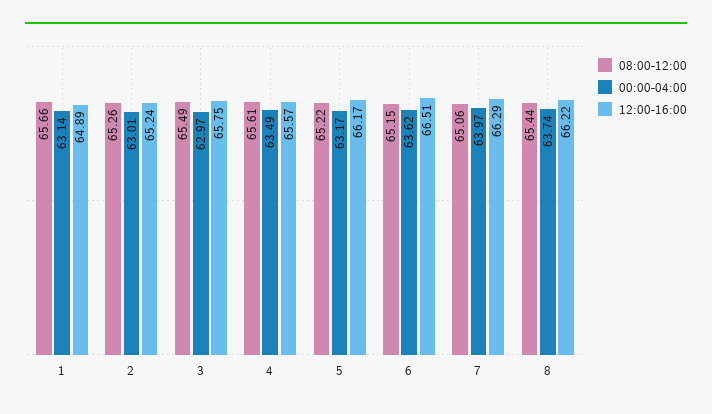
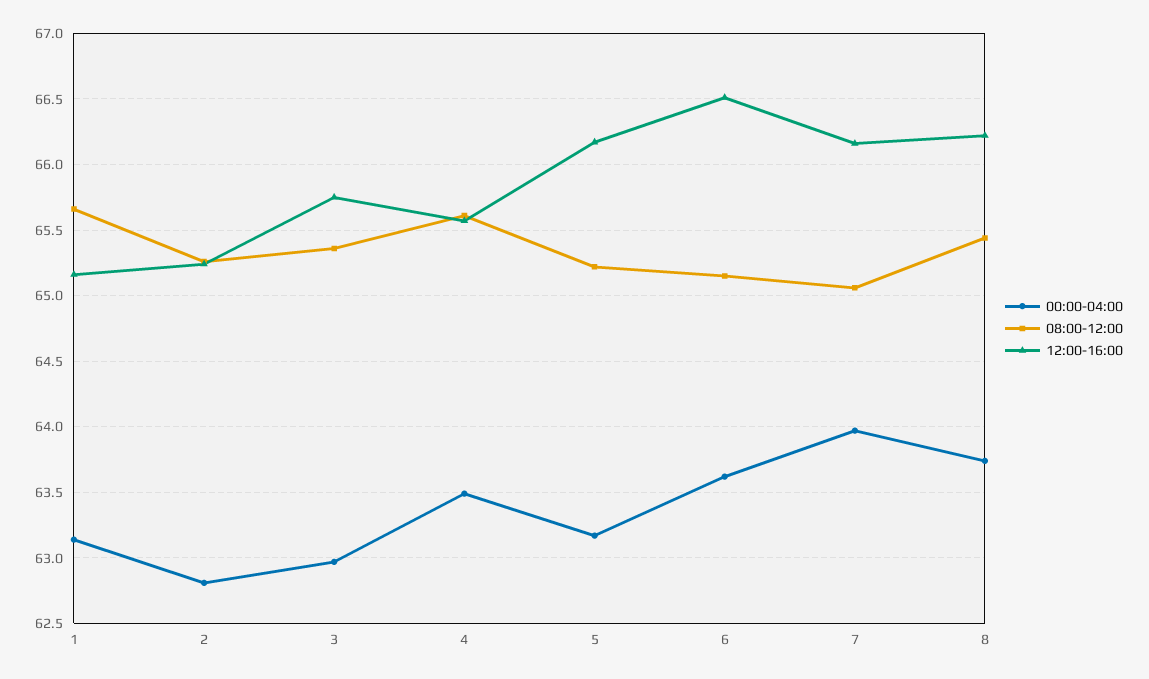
  {
    "08:00-12:00": {
      "1": 65.66,
      "2": 65.26,
-     "3": 65.49,
+     "3": 65.35,
      "4": 65.61,
      "5": 65.22,
      "6": 65.15,
      "7": 65.06,
      "8": 65.44
    },
    "00:00-04:00": {
      "1": 63.14,
-     "2": 63.01,
+     "2": 62.8,
      "3": 62.97,
      "4": 63.49,
      "5": 63.17,
      "6": 63.62,
      "7": 63.97,
      "8": 63.74
    },
    "12:00-16:00": {
-     "1": 64.89,
+     "1": 65.15,
      "2": 65.24,
      "3": 65.75,
      "4": 65.57,
      "5": 66.17,
      "6": 66.51,
-     "7": 66.29,
+     "7": 66.15,
      "8": 66.22
    }
  }

